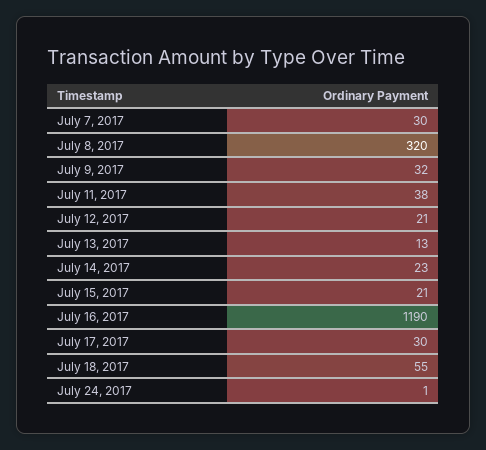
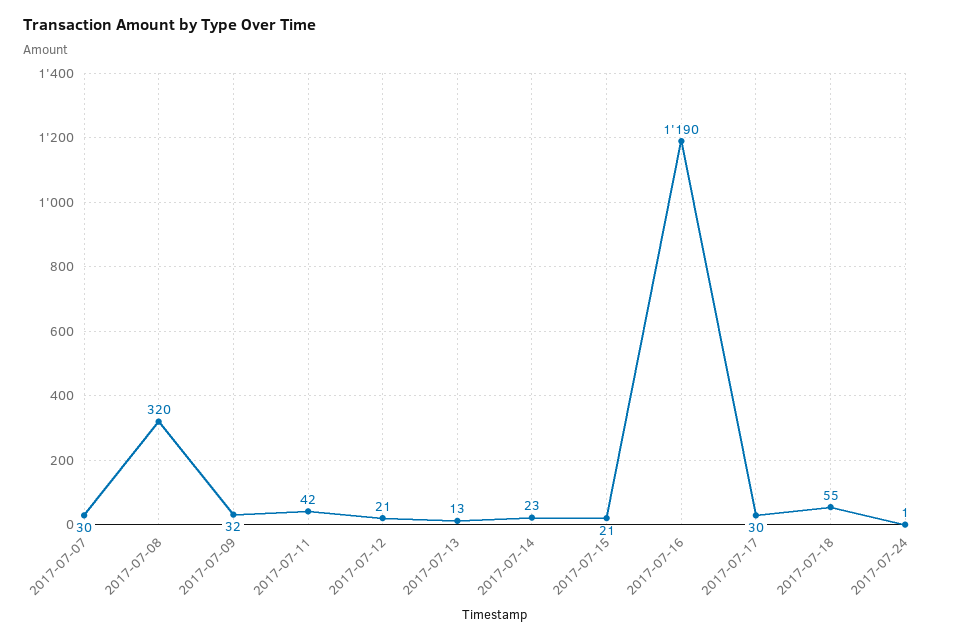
  {
    "July 7, 2017": 30,
    "July 8, 2017": 320,
    "July 9, 2017": 32,
-   "July 11, 2017": 38,
+   "July 11, 2017": 42,
    "July 12, 2017": 21,
    "July 13, 2017": 13,
    "July 14, 2017": 23,
    "July 15, 2017": 21,
    "July 16, 2017": 1190,
    "July 17, 2017": 30,
    "July 18, 2017": 55,
    "July 24, 2017": 1
  }

